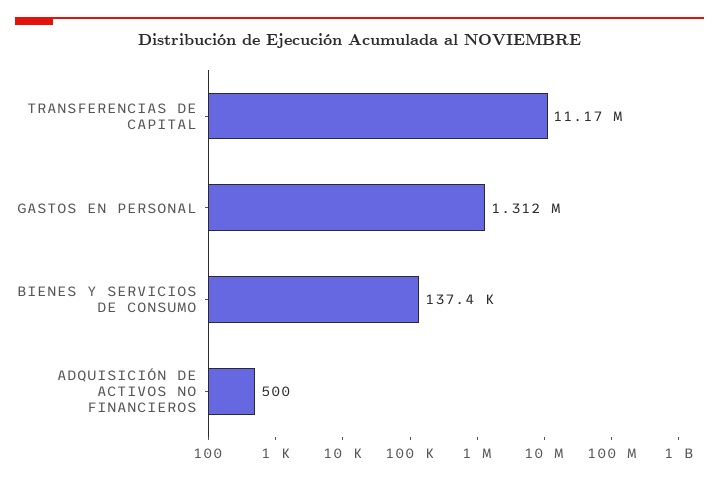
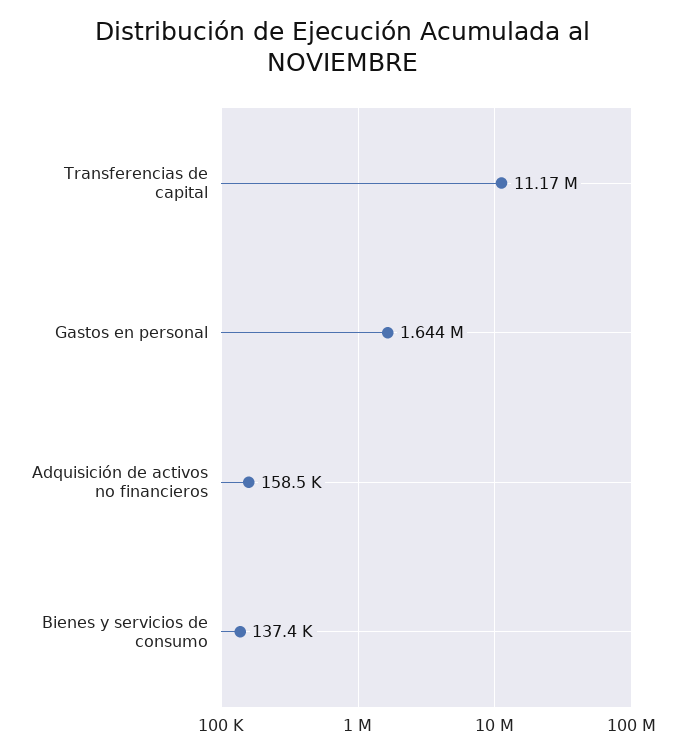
  {
    "TRANSFERENCIAS DE CAPITAL": 11170000,
-   "GASTOS EN PERSONAL": 1312000,
+   "GASTOS EN PERSONAL": 1644000,
    "BIENES Y SERVICIOS DE CONSUMO": 137400,
-   "ADQUISICIÓN DE ACTIVOS NO FINANCIEROS": 500
+   "ADQUISICIÓN DE ACTIVOS NO FINANCIEROS": 158500
  }

